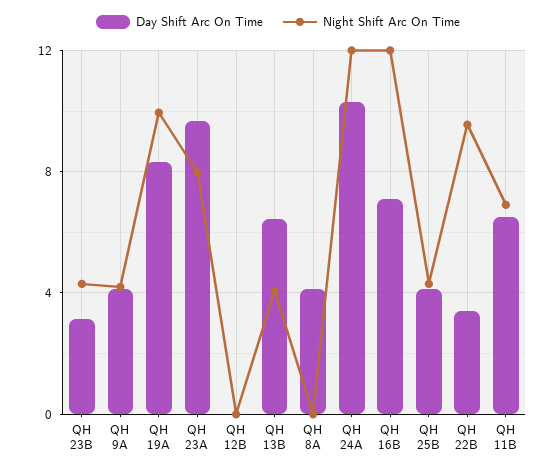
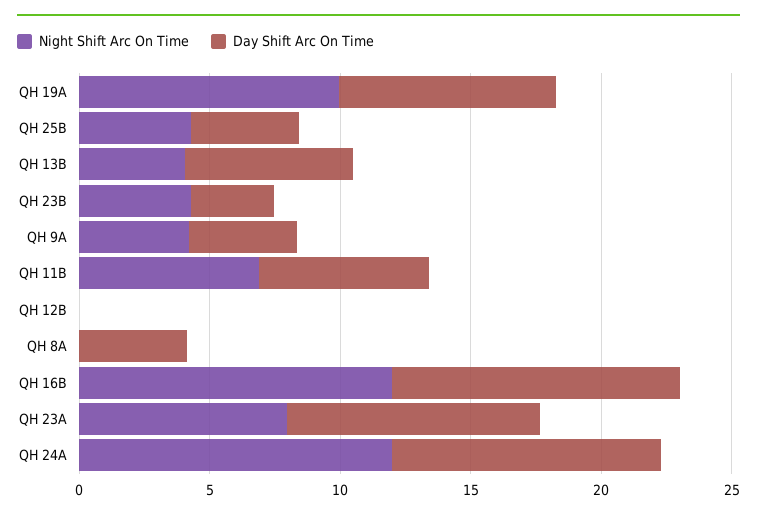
  {
    "Day Shift Arc On Time": {
      "QH 23B": 3,
      "QH 9A": 4,
      "QH 19A": 8.5,
      "QH 23A": 9.5,
      "QH 12B": 0,
      "QH 13B": 6.5,
      "QH 8A": 4,
      "QH 24A": 10.5,
-     "QH 16B": 7,
+     "QH 16B": 11,
      "QH 25B": 4,
-     "QH 22B": 3.5,
      "QH 11B": 6.5
    },
    "Night Shift Arc On Time": {
      "QH 23B": 4.5,
      "QH 9A": 4,
      "QH 19A": 10,
      "QH 23A": 8,
      "QH 12B": 0,
      "QH 13B": 4,
      "QH 8A": 0,
      "QH 24A": 12,
      "QH 16B": 12,
      "QH 25B": 4.5,
-     "QH 22B": 9.5,
      "QH 11B": 7
    }
  }

